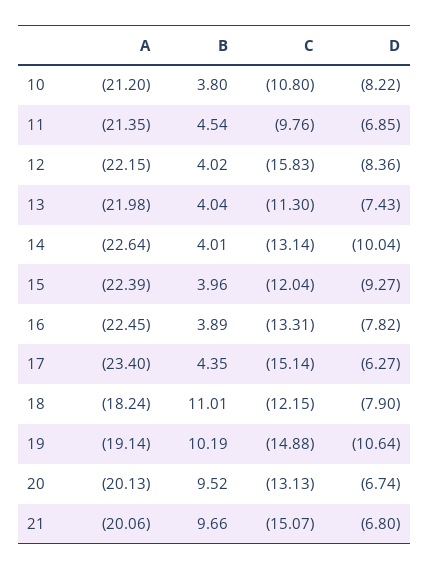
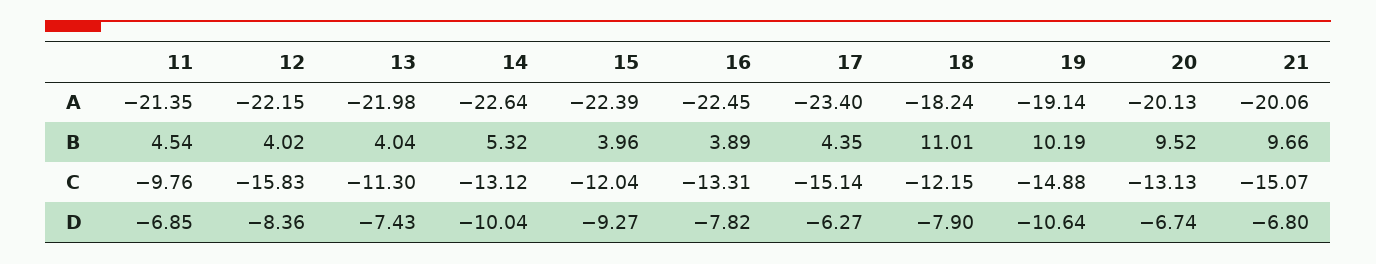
  {
    "A": {
-     "10": -21.2,
      "11": -21.35,
      "12": -22.15,
      "13": -21.98,
      "14": -22.64,
      "15": -22.39,
      "16": -22.45,
      "17": -23.4,
      "18": -18.24,
      "19": -19.14,
      "20": -20.13,
      "21": -20.06
    },
    "B": {
-     "10": 3.8,
      "11": 4.54,
      "12": 4.02,
      "13": 4.04,
-     "14": 4.01,
+     "14": 5.32,
      "15": 3.96,
      "16": 3.89,
      "17": 4.35,
      "18": 11.01,
      "19": 10.19,
      "20": 9.52,
      "21": 9.66
    },
    "C": {
-     "10": -10.8,
      "11": -9.76,
      "12": -15.83,
      "13": -11.3,
-     "14": -13.14,
+     "14": -13.12,
      "15": -12.04,
      "16": -13.31,
      "17": -15.14,
      "18": -12.15,
      "19": -14.88,
      "20": -13.13,
      "21": -15.07
    },
    "D": {
-     "10": -8.22,
      "11": -6.85,
      "12": -8.36,
      "13": -7.43,
      "14": -10.04,
      "15": -9.27,
      "16": -7.82,
      "17": -6.27,
      "18": -7.9,
      "19": -10.64,
      "20": -6.74,
      "21": -6.8
    }
  }

